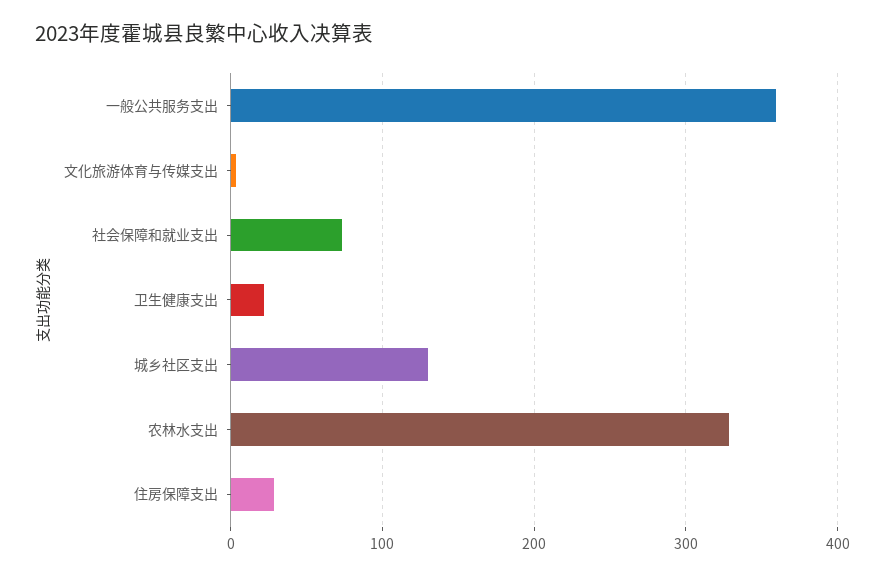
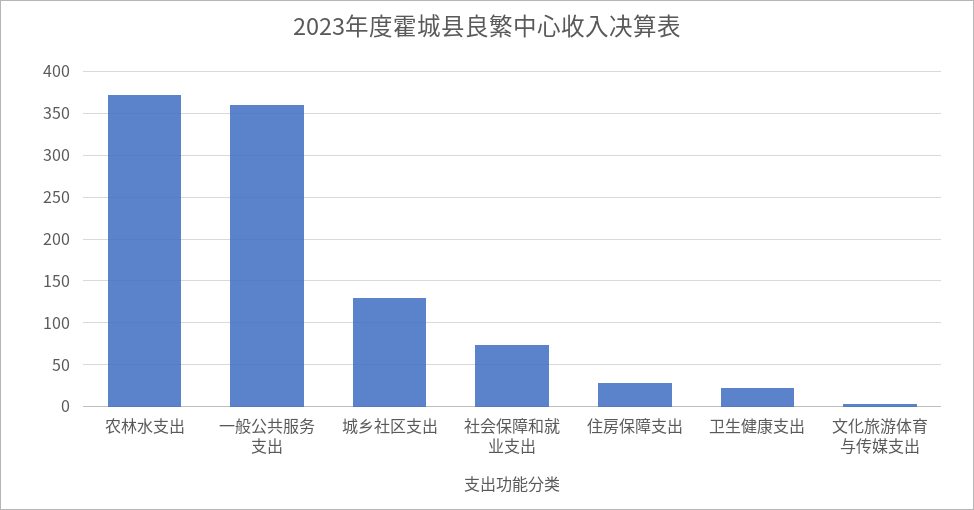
  {
    "一般公共服务支出": 360,
    "文化旅游体育与传媒支出": 0,
    "社会保障和就业支出": 70,
    "卫生健康支出": 20,
    "城乡社区支出": 130,
-   "农林水支出": 330,
+   "农林水支出": 370,
    "住房保障支出": 30
  }

